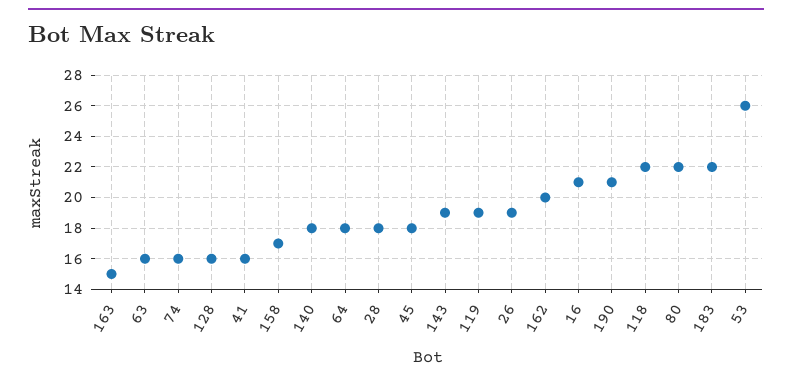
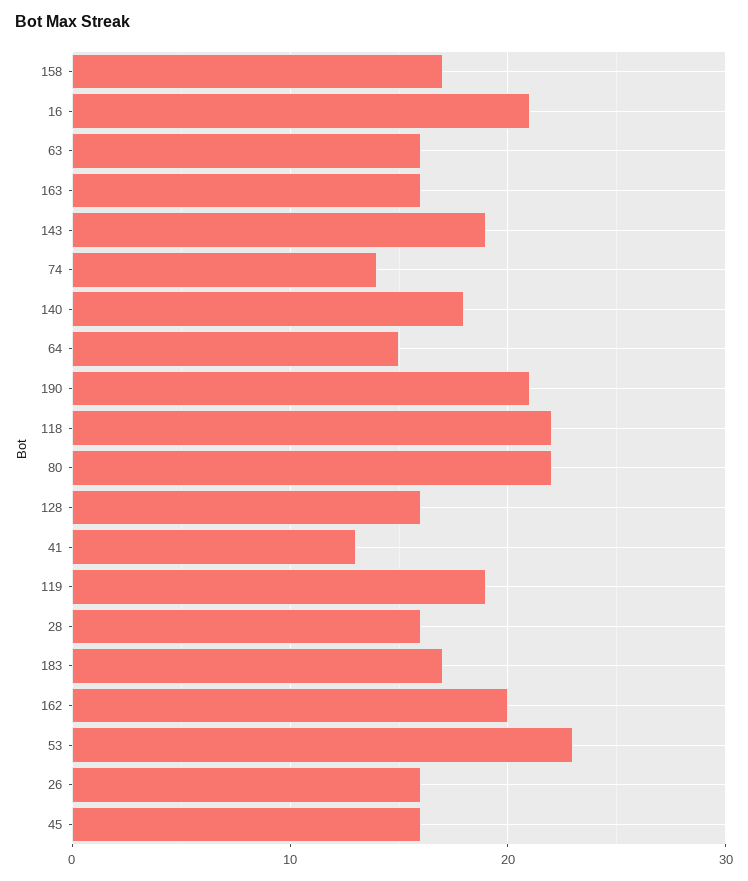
  {
-   "163": 15,
+   "163": 16,
    "63": 16,
-   "74": 16,
+   "74": 14,
    "128": 16,
-   "41": 16,
+   "41": 13,
    "158": 17,
    "140": 18,
-   "64": 18,
+   "64": 15,
-   "28": 18,
+   "28": 16,
-   "45": 18,
+   "45": 16,
    "143": 19,
    "119": 19,
-   "26": 19,
+   "26": 16,
    "162": 20,
    "16": 21,
    "190": 21,
    "118": 22,
    "80": 22,
-   "183": 22,
+   "183": 17,
-   "53": 26
+   "53": 23
  }

